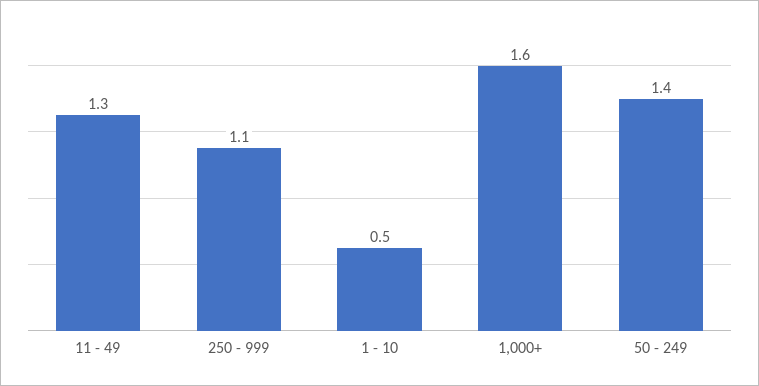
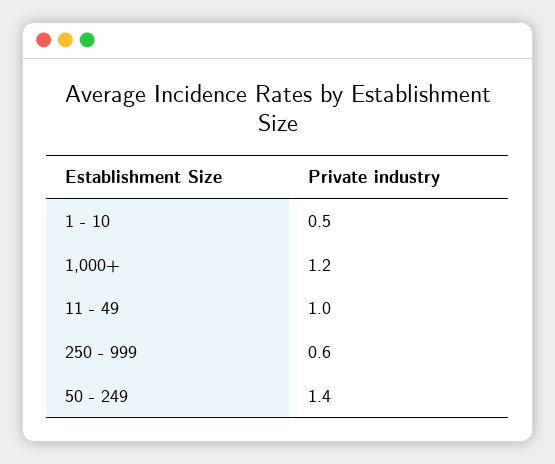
  {
-   "11 - 49": 1.3,
+   "11 - 49": 1,
-   "250 - 999": 1.1,
+   "250 - 999": 0.6,
    "1 - 10": 0.5,
-   "1,000+": 1.6,
+   "1,000+": 1.2,
    "50 - 249": 1.4
  }

